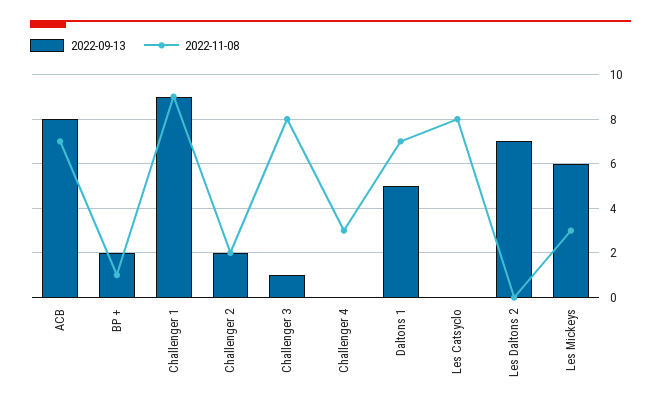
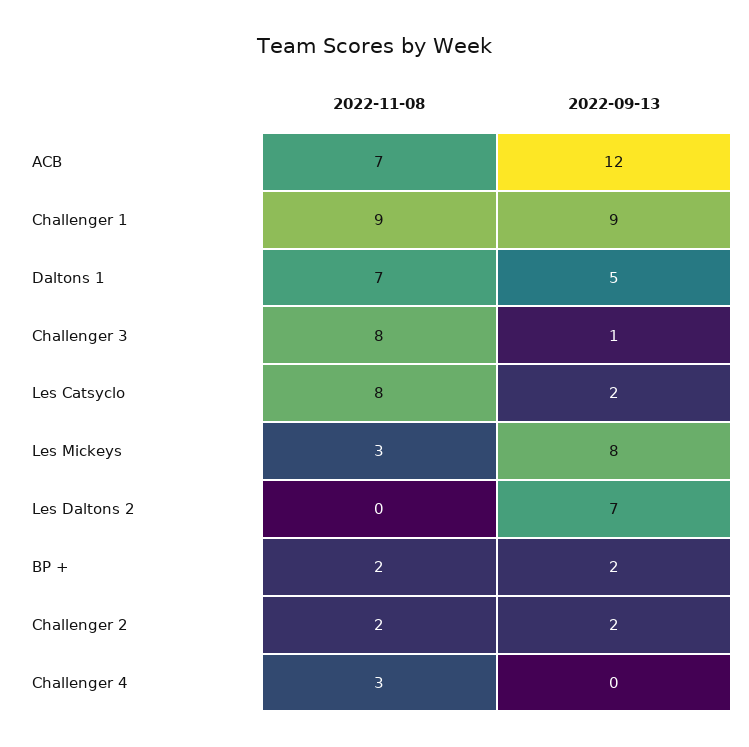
  {
    "2022-09-13": {
-     "ACB": 8,
+     "ACB": 12,
      "BP +": 2,
      "Challenger 1": 9,
      "Challenger 2": 2,
      "Challenger 3": 1,
      "Challenger 4": 0,
      "Daltons 1": 5,
-     "Les Catsyclo": 0,
+     "Les Catsyclo": 2,
      "Les Daltons 2": 7,
-     "Les Mickeys": 6
+     "Les Mickeys": 8
    },
    "2022-11-08": {
      "ACB": 7,
-     "BP +": 1,
+     "BP +": 2,
      "Challenger 1": 9,
      "Challenger 2": 2,
      "Challenger 3": 8,
      "Challenger 4": 3,
      "Daltons 1": 7,
      "Les Catsyclo": 8,
      "Les Daltons 2": 0,
      "Les Mickeys": 3
    }
  }

